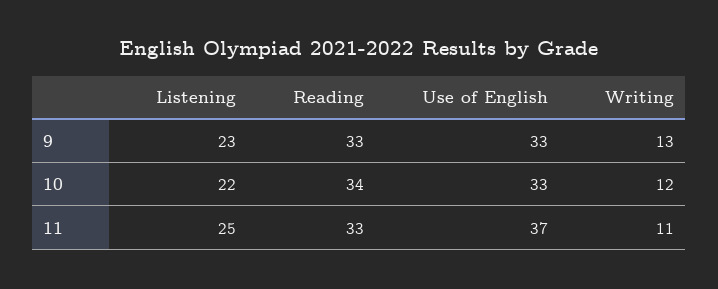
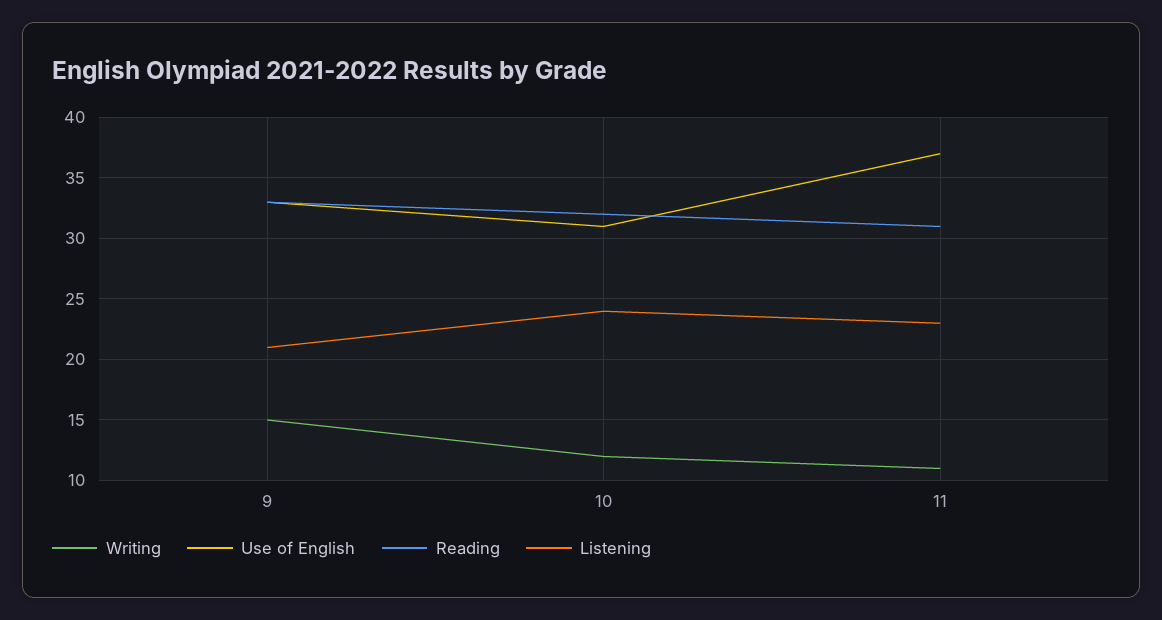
  {
    "Listening": {
-     "9": 23,
+     "9": 21,
-     "10": 22,
+     "10": 24,
-     "11": 25
+     "11": 23
    },
    "Reading": {
      "9": 33,
-     "10": 34,
+     "10": 32,
-     "11": 33
+     "11": 31
    },
    "Use of English": {
      "9": 33,
-     "10": 33,
+     "10": 31,
      "11": 37
    },
    "Writing": {
-     "9": 13,
+     "9": 15,
      "10": 12,
      "11": 11
    }
  }

